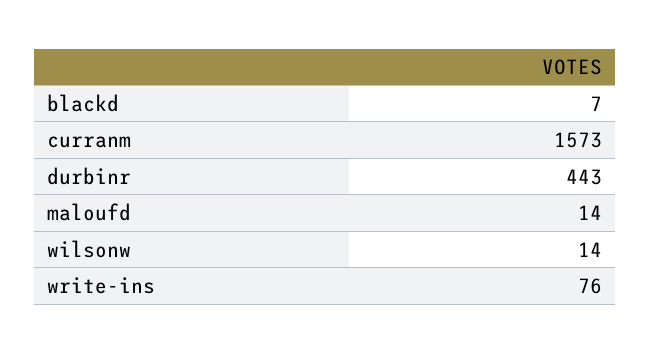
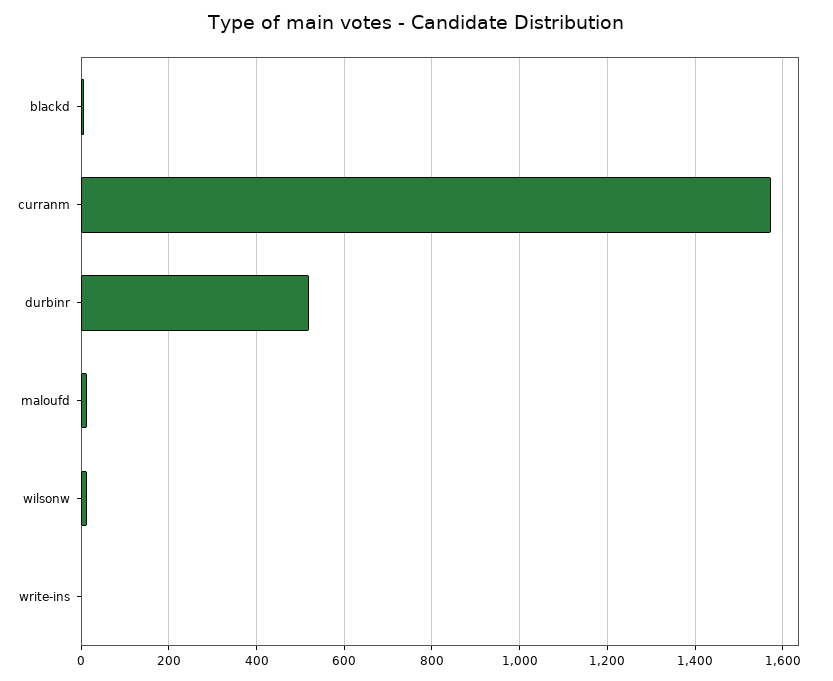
  {
    "blackd": 7,
    "curranm": 1573,
-   "durbinr": 443,
+   "durbinr": 520,
    "maloufd": 14,
    "wilsonw": 14,
-   "write-ins": 76
+   "write-ins": 0
  }

